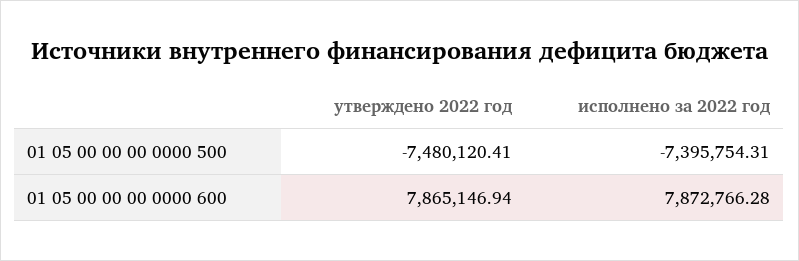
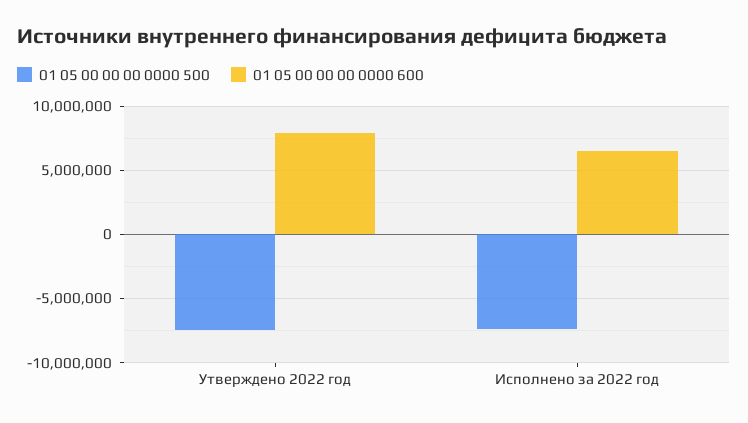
  {
    "01 05 00 00 00 0000 500": {
      "утверждено 2022 год": -7480120.41,
      "исполнено за 2022 год": -7395754.31
    },
    "01 05 00 00 00 0000 600": {
      "утверждено 2022 год": 7865146.94,
-     "исполнено за 2022 год": 7872766.28
+     "исполнено за 2022 год": 6500000
    }
  }

